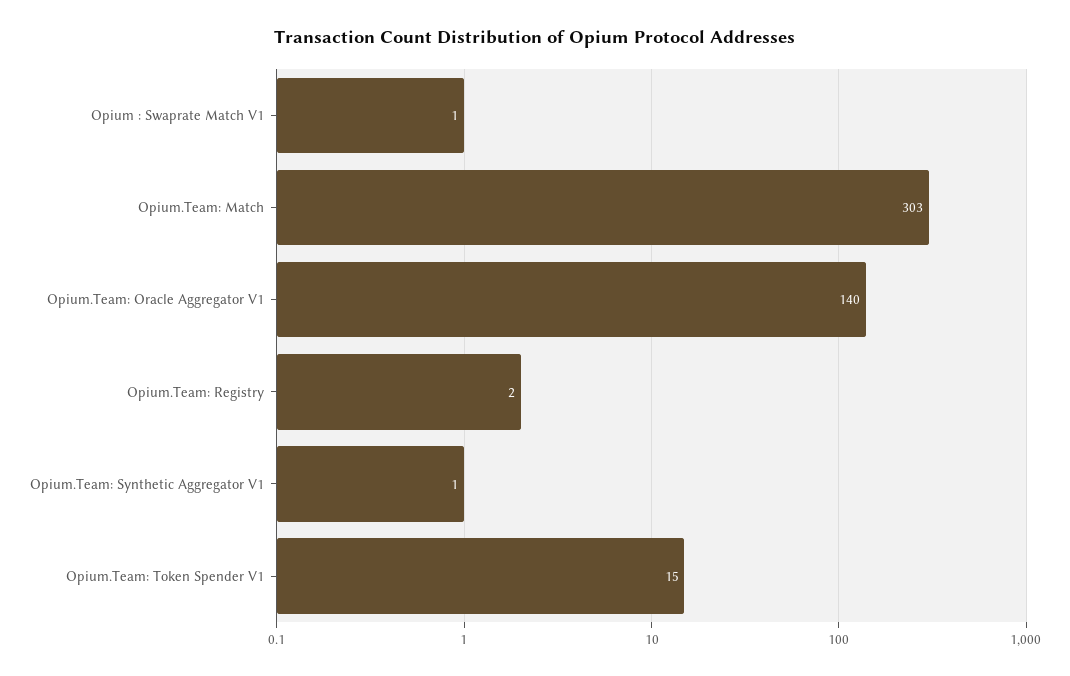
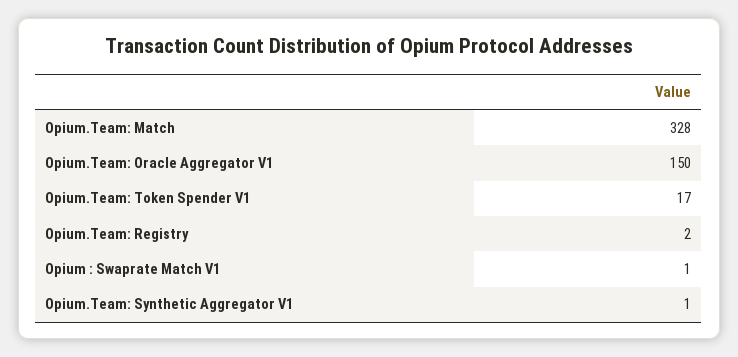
  {
    "Opium : Swaprate Match V1": 1,
-   "Opium.Team: Match": 303,
+   "Opium.Team: Match": 328,
-   "Opium.Team: Oracle Aggregator V1": 140,
+   "Opium.Team: Oracle Aggregator V1": 150,
    "Opium.Team: Registry": 2,
    "Opium.Team: Synthetic Aggregator V1": 1,
-   "Opium.Team: Token Spender V1": 15
+   "Opium.Team: Token Spender V1": 17
  }

